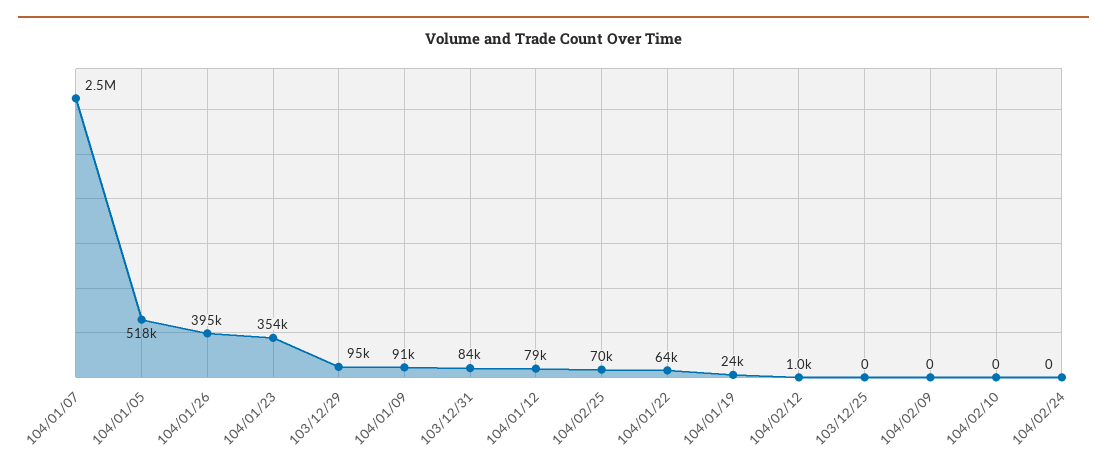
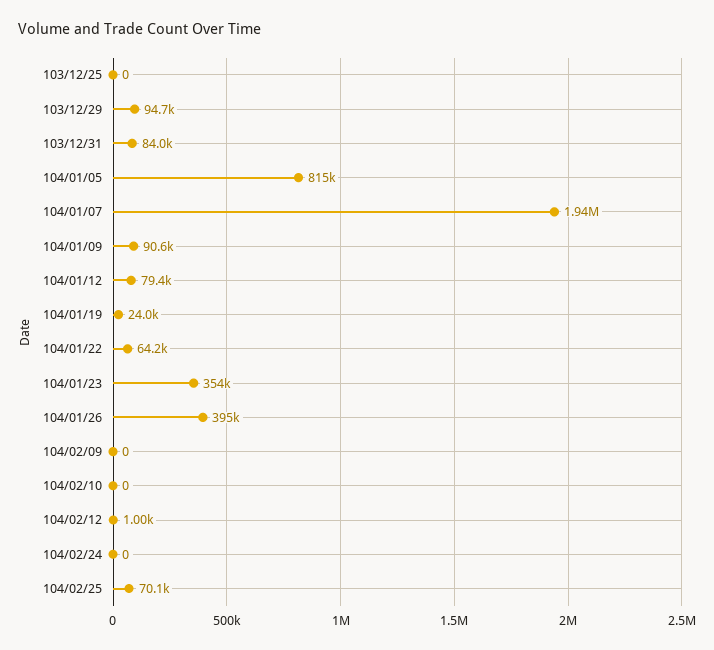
  {
-   "104/01/07": 2500000,
+   "104/01/07": 1940000,
-   "104/01/05": 518000,
+   "104/01/05": 815000,
    "104/01/26": 395000,
    "104/01/23": 354000,
    "103/12/29": 94700,
    "104/01/09": 90600,
    "103/12/31": 84000,
    "104/01/12": 79400,
    "104/02/25": 70100,
    "104/01/22": 64200,
    "104/01/19": 24000,
    "104/02/12": 1000,
    "103/12/25": 0,
    "104/02/09": 0,
    "104/02/10": 0,
    "104/02/24": 0
  }

